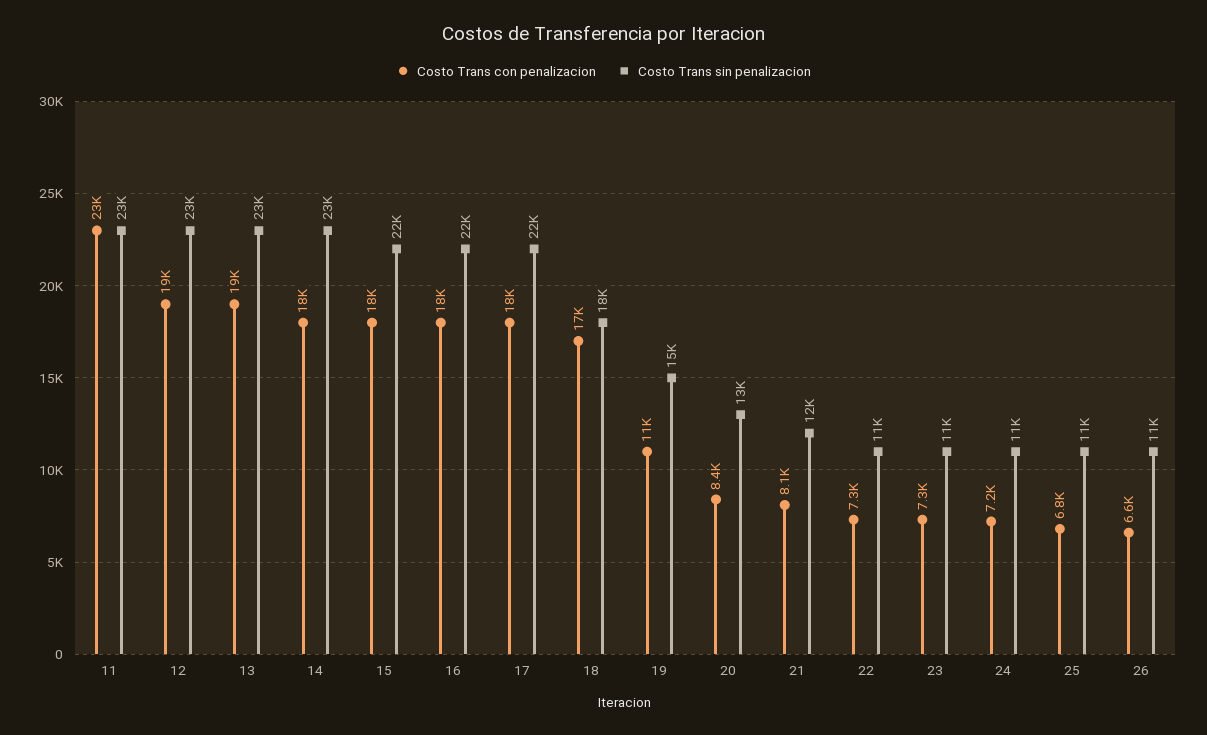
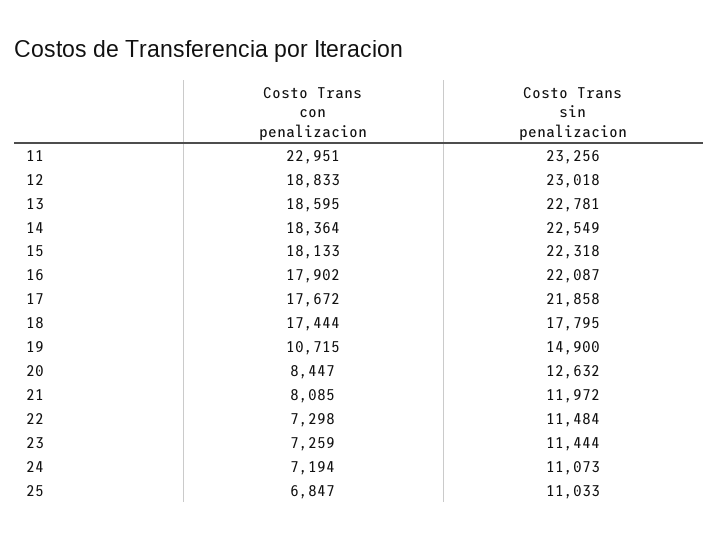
  {
    "Costo Trans con penalizacion": {
      "11": 22951,
      "12": 18833,
      "13": 18595,
      "14": 18364,
      "15": 18133,
      "16": 17902,
      "17": 17672,
      "18": 17444,
      "19": 10715,
      "20": 8447,
      "21": 8085,
      "22": 7298,
      "23": 7259,
      "24": 7194,
-     "25": 6847,
+     "25": 6847
-     "26": 6600
    },
    "Costo Trans sin penalizacion": {
      "11": 23256,
      "12": 23018,
      "13": 22781,
      "14": 22549,
      "15": 22318,
      "16": 22087,
      "17": 21858,
      "18": 17795,
      "19": 14900,
      "20": 12632,
      "21": 11972,
      "22": 11484,
      "23": 11444,
      "24": 11073,
-     "25": 11033,
+     "25": 11033
-     "26": 11000
    }
  }

